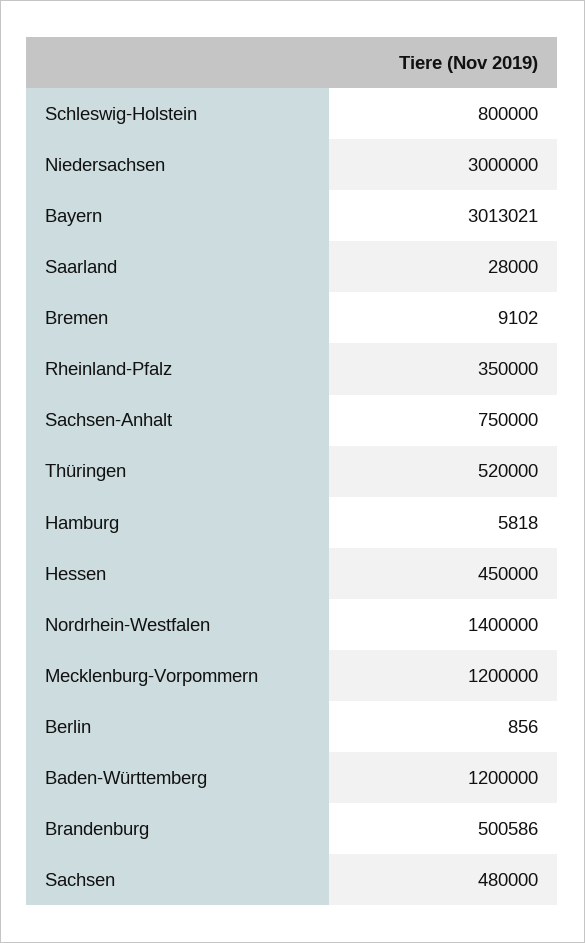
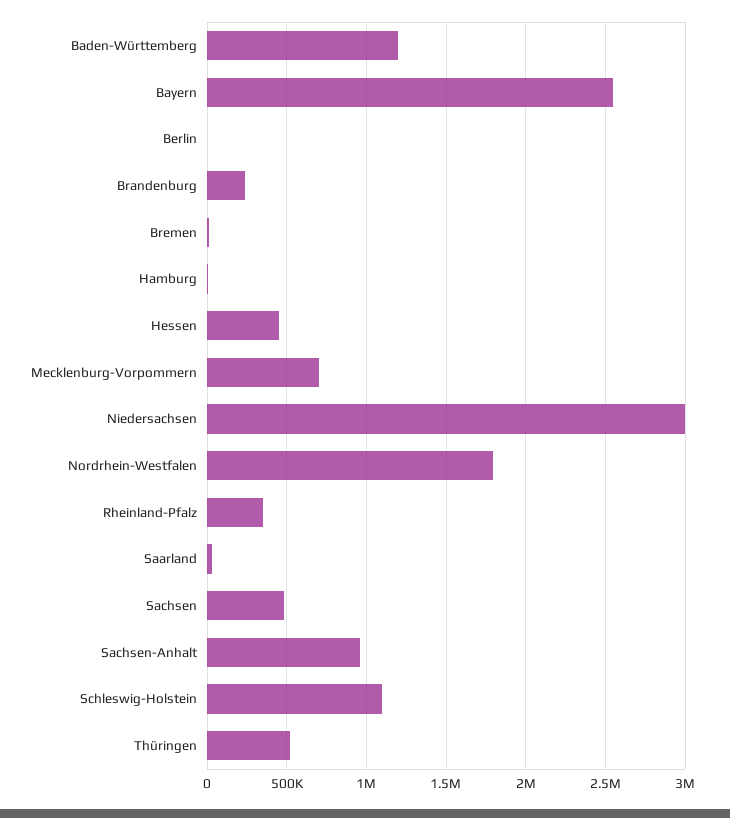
  {
-   "Schleswig-Holstein": 800000,
+   "Schleswig-Holstein": 1100000,
    "Niedersachsen": 3000000,
-   "Bayern": 3013021,
+   "Bayern": 2550000,
    "Saarland": 28000,
    "Bremen": 9102,
    "Rheinland-Pfalz": 350000,
-   "Sachsen-Anhalt": 750000,
+   "Sachsen-Anhalt": 950000,
    "Thüringen": 520000,
    "Hamburg": 5818,
    "Hessen": 450000,
-   "Nordrhein-Westfalen": 1400000,
+   "Nordrhein-Westfalen": 1800000,
-   "Mecklenburg-Vorpommern": 1200000,
+   "Mecklenburg-Vorpommern": 700000,
    "Berlin": 856,
    "Baden-Württemberg": 1200000,
-   "Brandenburg": 500586,
+   "Brandenburg": 250000,
    "Sachsen": 480000
  }

